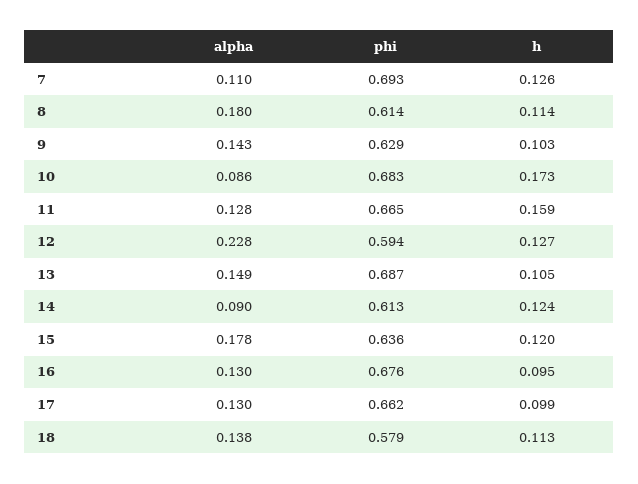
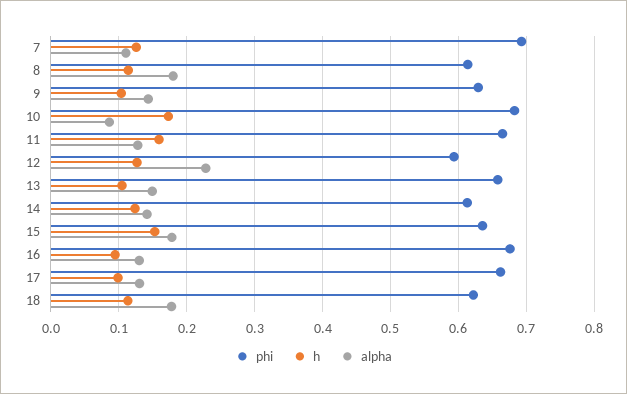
  {
    "alpha": {
      "7": 0.11,
      "8": 0.18,
      "9": 0.143,
      "10": 0.086,
      "11": 0.128,
      "12": 0.228,
      "13": 0.149,
-     "14": 0.09,
+     "14": 0.14,
      "15": 0.178,
      "16": 0.13,
      "17": 0.13,
-     "18": 0.138
+     "18": 0.18
    },
    "phi": {
      "7": 0.693,
      "8": 0.614,
      "9": 0.629,
      "10": 0.683,
      "11": 0.665,
      "12": 0.594,
-     "13": 0.687,
+     "13": 0.66,
      "14": 0.613,
      "15": 0.636,
      "16": 0.676,
      "17": 0.662,
-     "18": 0.579
+     "18": 0.62
    },
    "h": {
      "7": 0.126,
      "8": 0.114,
      "9": 0.103,
      "10": 0.173,
      "11": 0.159,
      "12": 0.127,
      "13": 0.105,
      "14": 0.124,
-     "15": 0.12,
+     "15": 0.15,
      "16": 0.095,
      "17": 0.099,
      "18": 0.113
    }
  }

